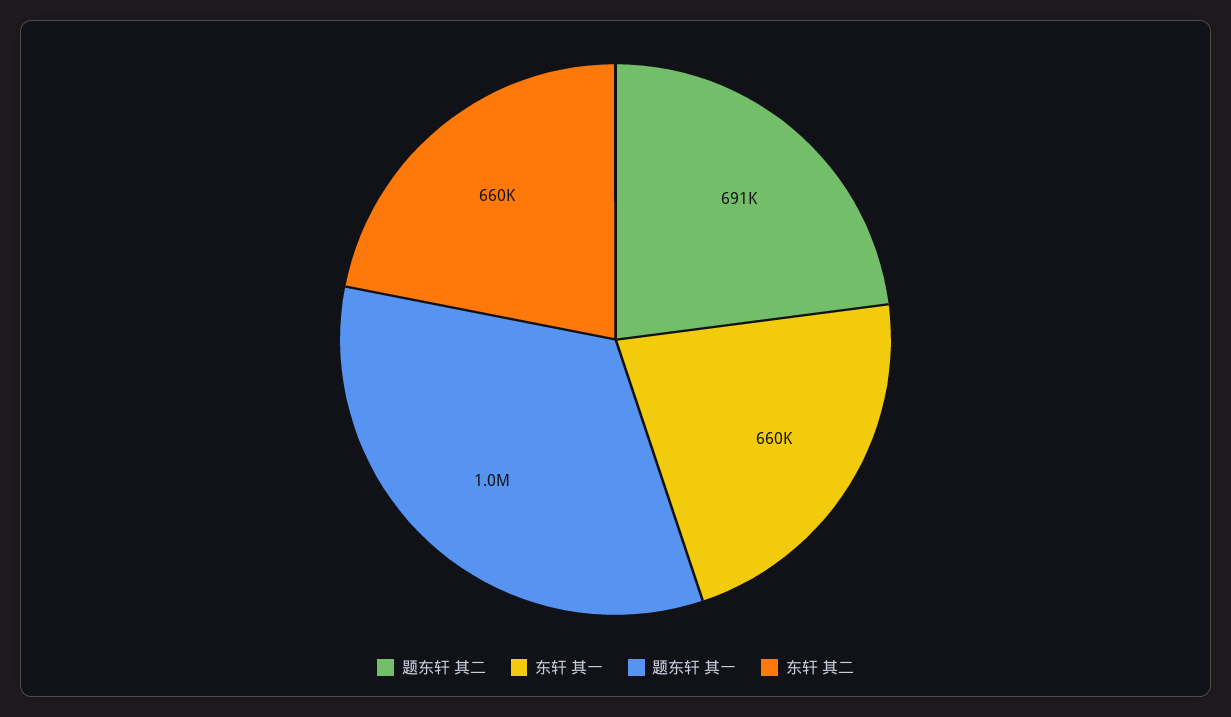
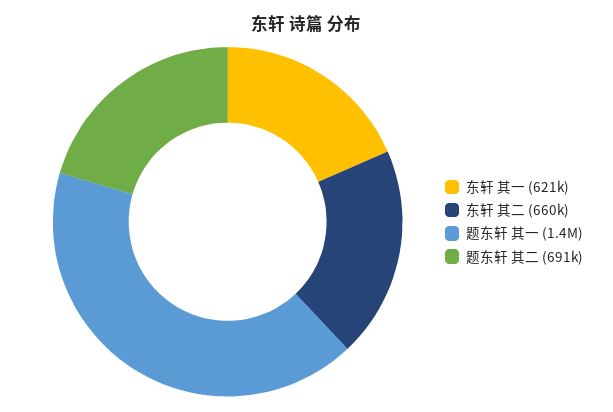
  {
    "题东轩 其二": 691000,
-   "东轩 其一": 660000,
+   "东轩 其一": 621000,
-   "题东轩 其一": 1000000,
+   "题东轩 其一": 1400000,
    "东轩 其二": 660000
  }

